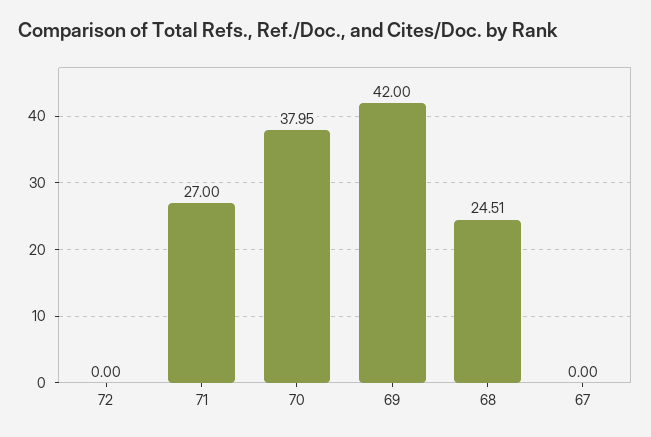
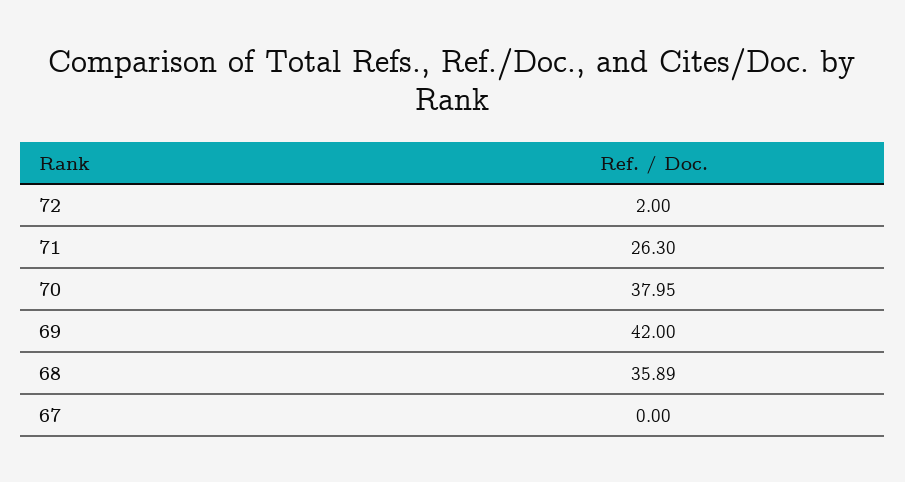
  {
-   "72": 0,
+   "72": 2,
-   "71": 27,
+   "71": 26.3,
    "70": 37.95,
    "69": 42,
-   "68": 24.51,
+   "68": 35.89,
    "67": 0
  }

